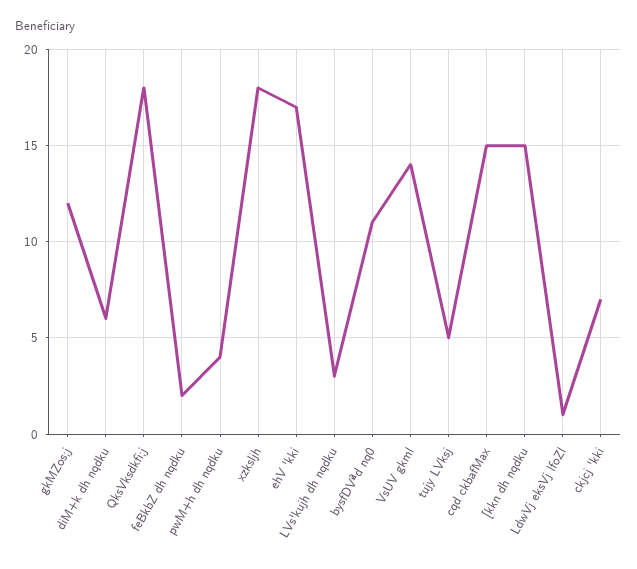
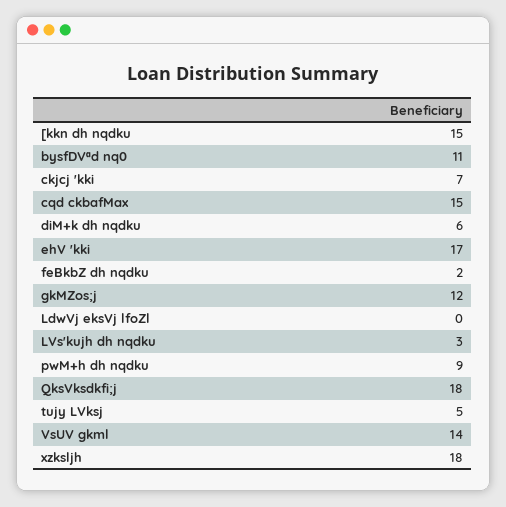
  {
    "gkMZos;j": 12,
    "diM+k dh nqdku": 6,
    "QksVksdkfi;j": 18,
    "feBkbZ dh nqdku": 2,
-   "pwM+h dh nqdku": 4,
+   "pwM+h dh nqdku": 9,
    "xzksljh": 18,
    "ehV 'kki": 17,
    "LVs'kujh dh nqdku": 3,
    "bysfDVªd nq0": 11,
    "VsUV gkml": 14,
    "tujy LVksj": 5,
    "cqd ckbafMax": 15,
    "[kkn dh nqdku": 15,
-   "LdwVj eksVj lfoZl": 1,
+   "LdwVj eksVj lfoZl": 0,
    "ckjcj 'kki": 7
  }

